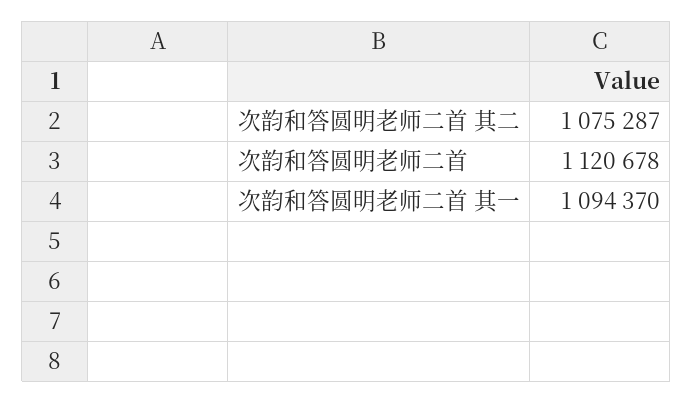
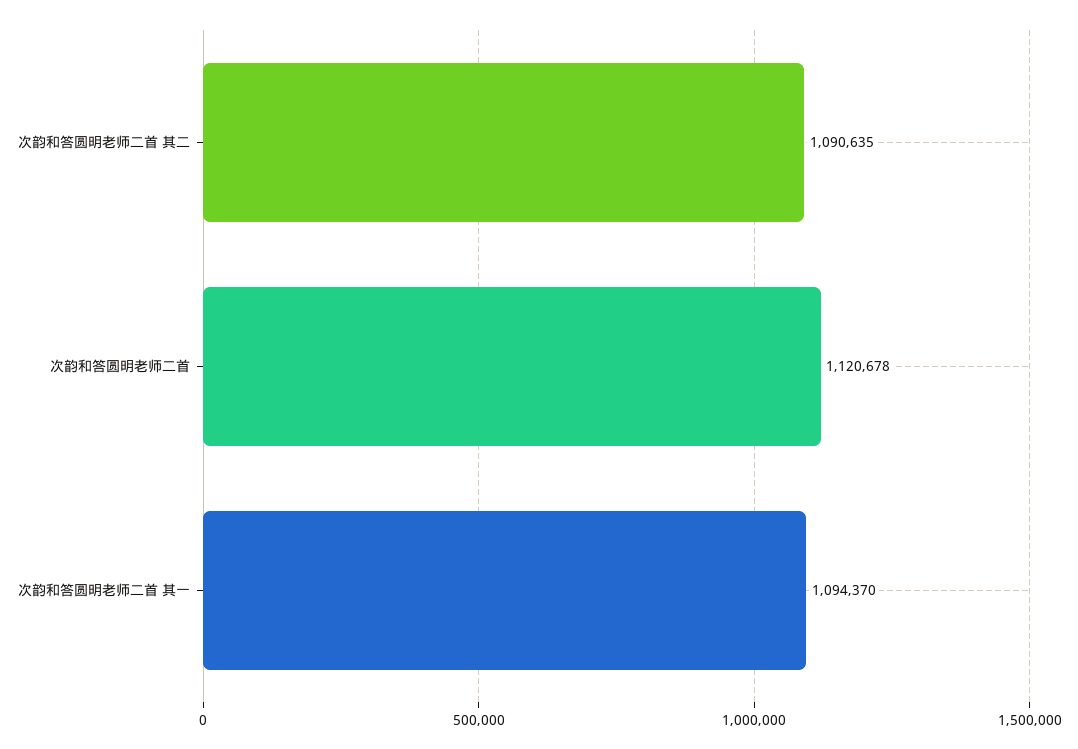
  {
-   "次韵和答圆明老师二首 其二": 1075287,
+   "次韵和答圆明老师二首 其二": 1090635,
    "次韵和答圆明老师二首": 1120678,
    "次韵和答圆明老师二首 其一": 1094370
  }

